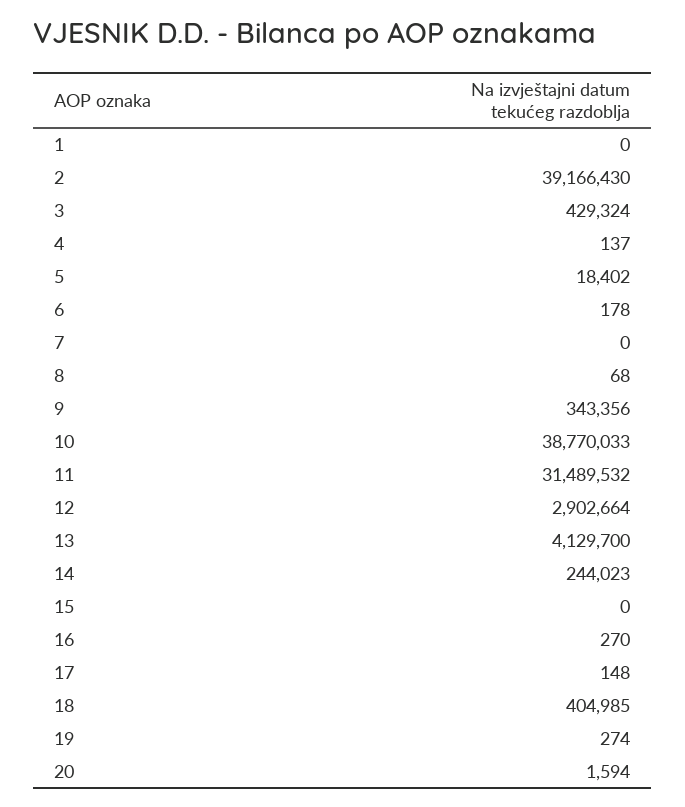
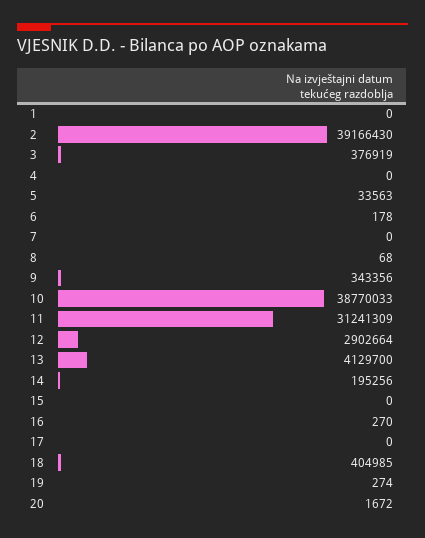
  {
    "1": 0,
    "2": 39166430,
-   "3": 429324,
+   "3": 376919,
-   "4": 137,
+   "4": 0,
-   "5": 18402,
+   "5": 33563,
    "6": 178,
    "7": 0,
    "8": 68,
    "9": 343356,
    "10": 38770033,
-   "11": 31489532,
+   "11": 31241309,
    "12": 2902664,
    "13": 4129700,
-   "14": 244023,
+   "14": 195256,
    "15": 0,
    "16": 270,
-   "17": 148,
+   "17": 0,
    "18": 404985,
    "19": 274,
-   "20": 1594
+   "20": 1672
  }

